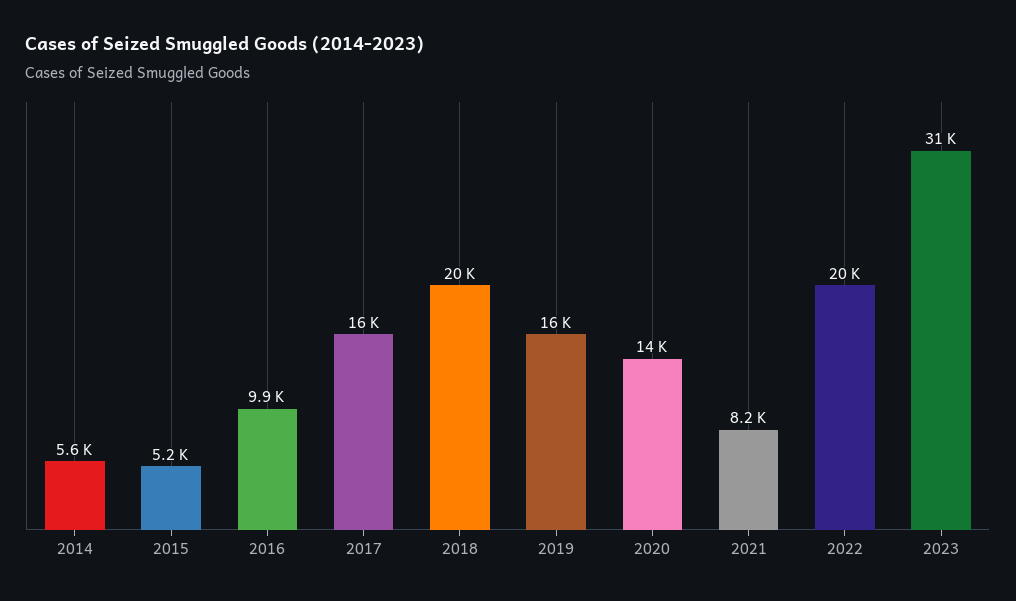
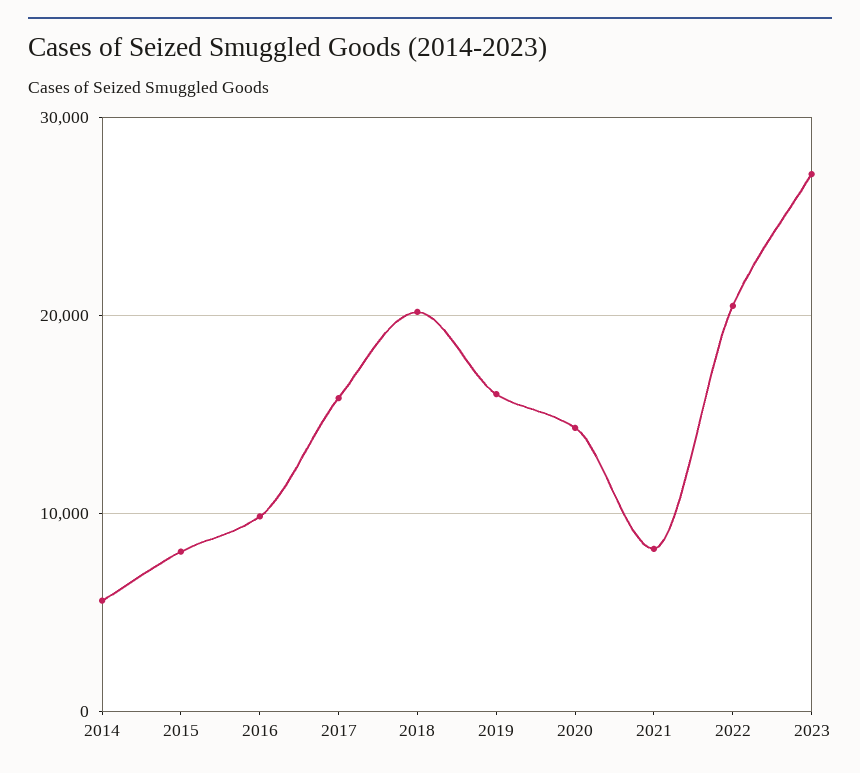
  {
    "2014": 5600,
-   "2015": 5200,
+   "2015": 8000,
    "2016": 9900,
    "2017": 16000,
    "2018": 20000,
    "2019": 16000,
    "2020": 14000,
    "2021": 8200,
    "2022": 20000,
-   "2023": 31000
+   "2023": 27000
  }

